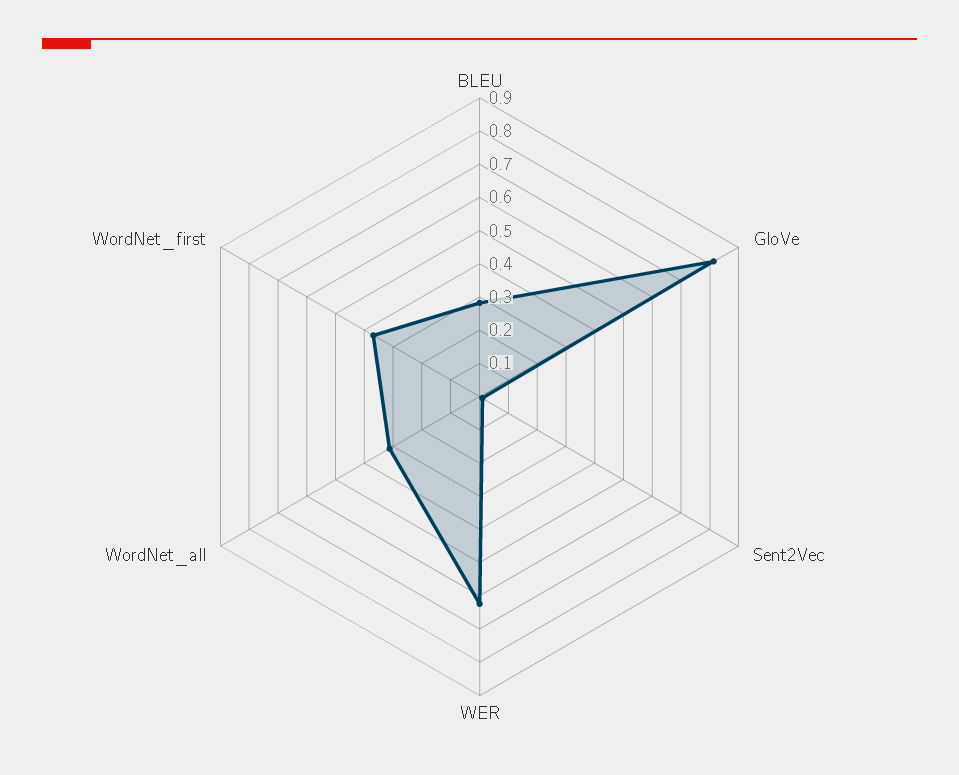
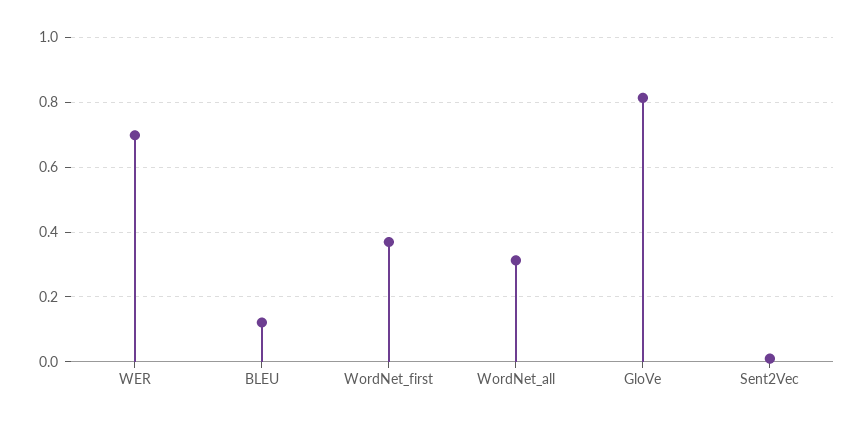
  {
-   "BLEU": 0.275,
+   "BLEU": 0.12,
    "GloVe": 0.82,
    "Sent2Vec": 0,
-   "WER": 0.625,
+   "WER": 0.7,
    "WordNet_all": 0.32,
    "WordNet_first": 0.36
  }

